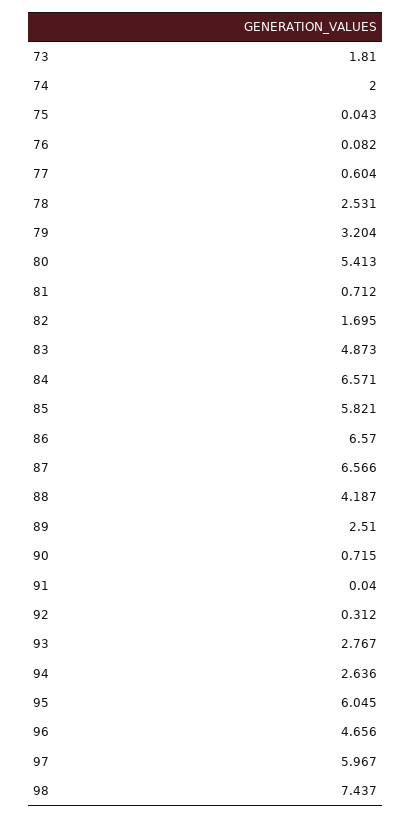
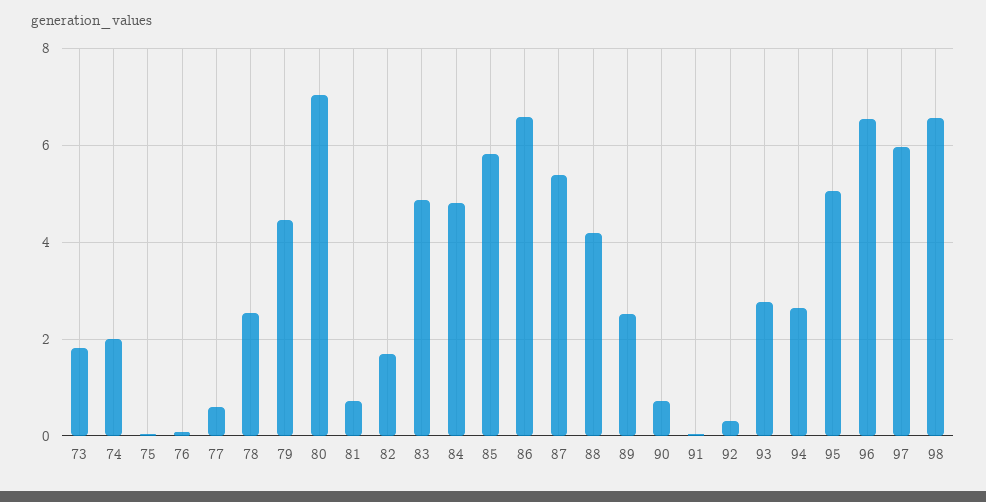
  {
    "73": 1.81,
    "74": 2,
    "75": 0.043,
    "76": 0.082,
    "77": 0.604,
    "78": 2.531,
-   "79": 3.204,
+   "79": 4.4,
-   "80": 5.413,
+   "80": 7,
    "81": 0.712,
    "82": 1.695,
    "83": 4.873,
-   "84": 6.571,
+   "84": 4.8,
    "85": 5.821,
    "86": 6.57,
-   "87": 6.566,
+   "87": 5.4,
    "88": 4.187,
    "89": 2.51,
    "90": 0.715,
    "91": 0.04,
    "92": 0.312,
    "93": 2.767,
    "94": 2.636,
-   "95": 6.045,
+   "95": 5,
-   "96": 4.656,
+   "96": 6.6,
    "97": 5.967,
-   "98": 7.437
+   "98": 6.6
  }

